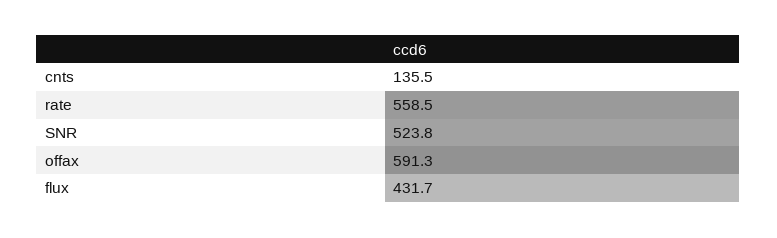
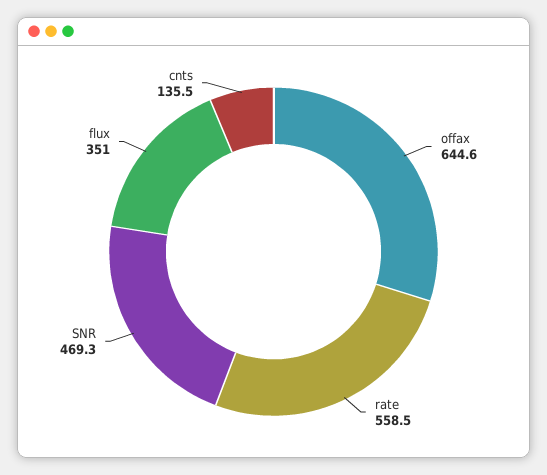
  {
    "cnts": 135.5,
    "rate": 558.5,
-   "SNR": 523.8,
+   "SNR": 469.3,
-   "offax": 591.3,
+   "offax": 644.6,
-   "flux": 431.7
+   "flux": 351
  }

